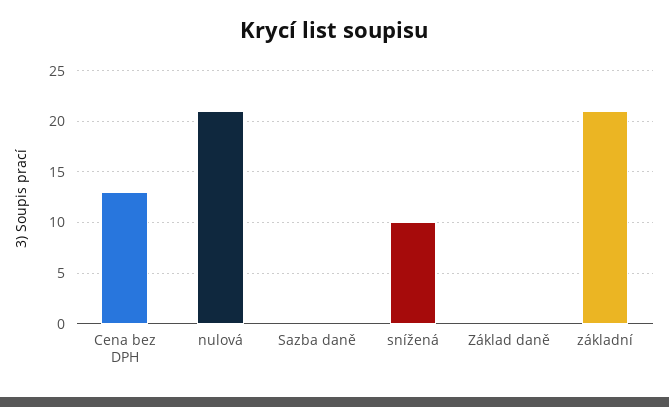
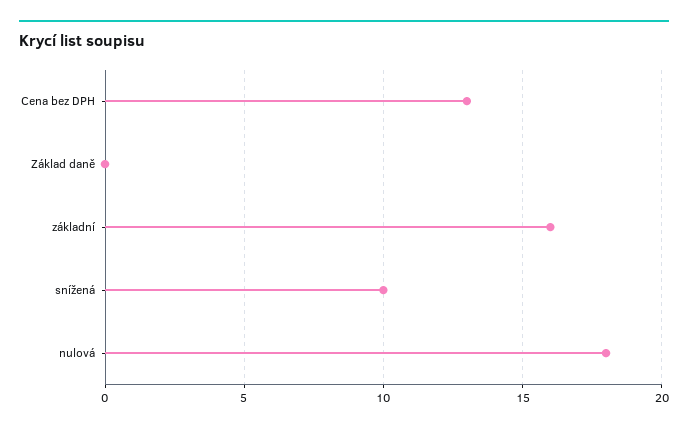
  {
    "Cena bez DPH": 13,
-   "nulová": 21,
+   "nulová": 18,
-   "Sazba daně": 0,
    "snížená": 10,
    "Základ daně": 0,
-   "základní": 21
+   "základní": 16
  }

